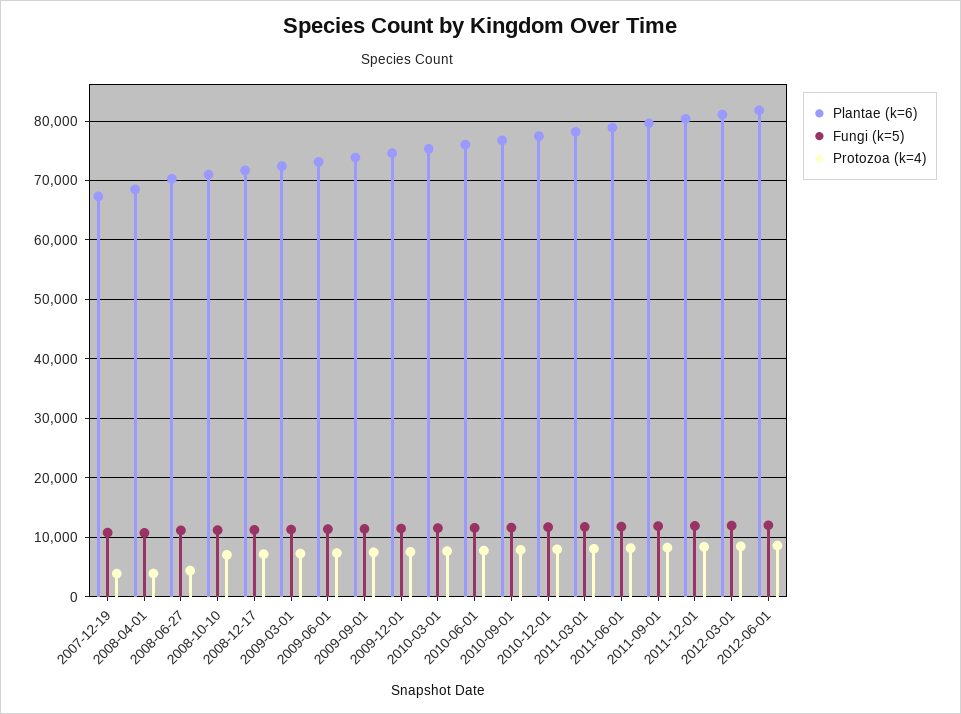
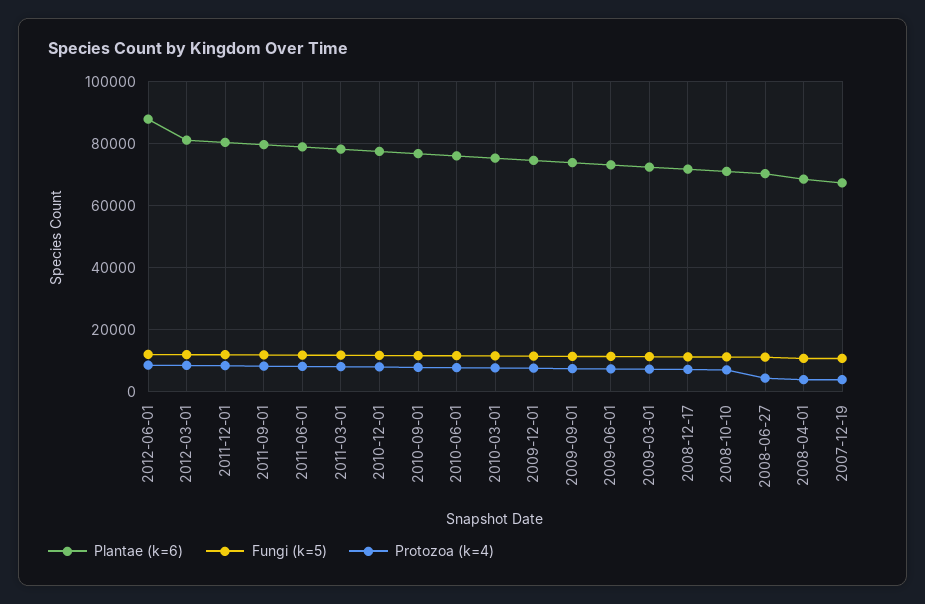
  {
    "Plantae (k=6)": {
      "2007-12-19": 68000,
      "2008-04-01": 68000,
      "2008-06-27": 70000,
      "2008-10-10": 70000,
      "2008-12-17": 72000,
      "2009-03-01": 72000,
      "2009-06-01": 74000,
      "2009-09-01": 74000,
      "2009-12-01": 74000,
      "2010-03-01": 76000,
      "2010-06-01": 76000,
      "2010-09-01": 76000,
      "2010-12-01": 78000,
      "2011-03-01": 78000,
      "2011-06-01": 78000,
      "2011-09-01": 80000,
      "2011-12-01": 80000,
      "2012-03-01": 82000,
-     "2012-06-01": 82000
+     "2012-06-01": 88000
    },
    "Fungi (k=5)": {
      "2007-12-19": 10000,
      "2008-04-01": 10000,
      "2008-06-27": 12000,
      "2008-10-10": 12000,
      "2008-12-17": 12000,
      "2009-03-01": 12000,
      "2009-06-01": 12000,
      "2009-09-01": 12000,
      "2009-12-01": 12000,
      "2010-03-01": 12000,
      "2010-06-01": 12000,
      "2010-09-01": 12000,
      "2010-12-01": 12000,
      "2011-03-01": 12000,
      "2011-06-01": 12000,
      "2011-09-01": 12000,
      "2011-12-01": 12000,
      "2012-03-01": 12000,
      "2012-06-01": 12000
    },
    "Protozoa (k=4)": {
      "2007-12-19": 4000,
      "2008-04-01": 4000,
      "2008-06-27": 4000,
      "2008-10-10": 8000,
      "2008-12-17": 8000,
      "2009-03-01": 8000,
      "2009-06-01": 8000,
      "2009-09-01": 8000,
      "2009-12-01": 8000,
      "2010-03-01": 8000,
      "2010-06-01": 8000,
      "2010-09-01": 8000,
      "2010-12-01": 8000,
      "2011-03-01": 8000,
      "2011-06-01": 8000,
      "2011-09-01": 8000,
      "2011-12-01": 8000,
      "2012-03-01": 8000,
      "2012-06-01": 8000
    }
  }

